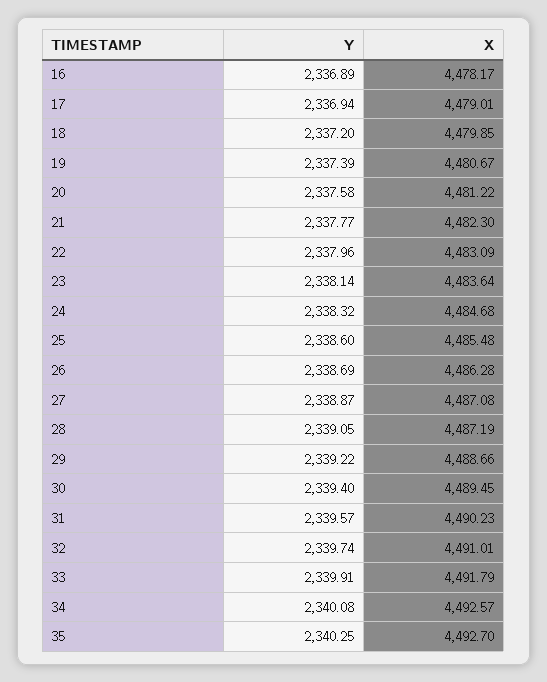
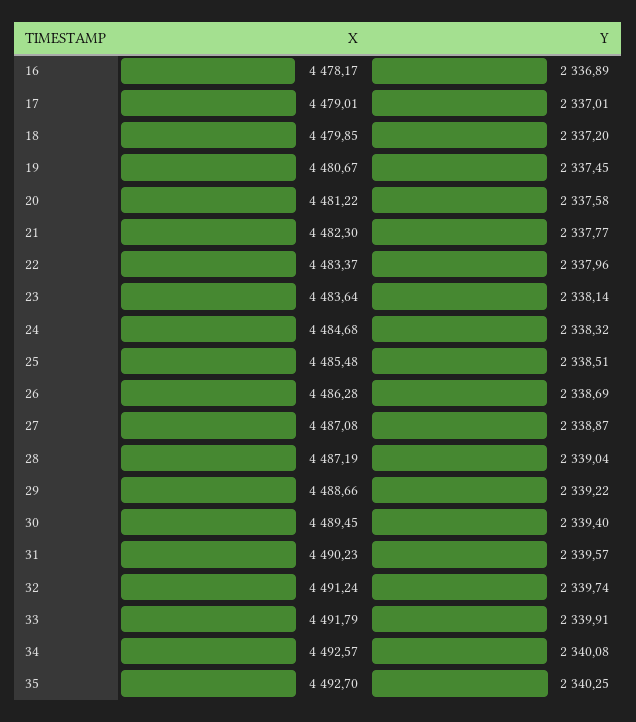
  {
    "Y": {
      "16": 2336.89,
-     "17": 2336.94,
+     "17": 2337.01,
      "18": 2337.2,
-     "19": 2337.39,
+     "19": 2337.45,
      "20": 2337.58,
      "21": 2337.77,
      "22": 2337.96,
      "23": 2338.14,
      "24": 2338.32,
-     "25": 2338.6,
+     "25": 2338.51,
      "26": 2338.69,
      "27": 2338.87,
-     "28": 2339.05,
+     "28": 2339.04,
      "29": 2339.22,
      "30": 2339.4,
      "31": 2339.57,
      "32": 2339.74,
      "33": 2339.91,
      "34": 2340.08,
      "35": 2340.25
    },
    "X": {
      "16": 4478.17,
      "17": 4479.01,
      "18": 4479.85,
      "19": 4480.67,
      "20": 4481.22,
      "21": 4482.3,
-     "22": 4483.09,
+     "22": 4483.37,
      "23": 4483.64,
      "24": 4484.68,
      "25": 4485.48,
      "26": 4486.28,
      "27": 4487.08,
      "28": 4487.19,
      "29": 4488.66,
      "30": 4489.45,
      "31": 4490.23,
-     "32": 4491.01,
+     "32": 4491.24,
      "33": 4491.79,
      "34": 4492.57,
      "35": 4492.7
    }
  }

